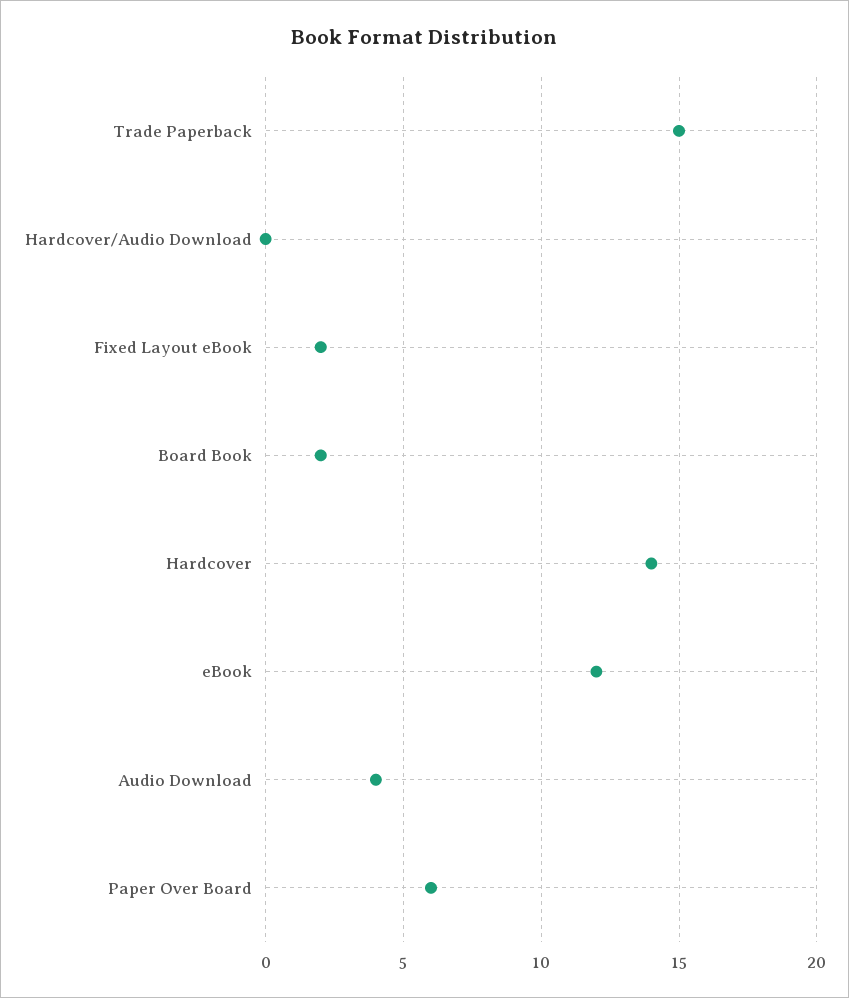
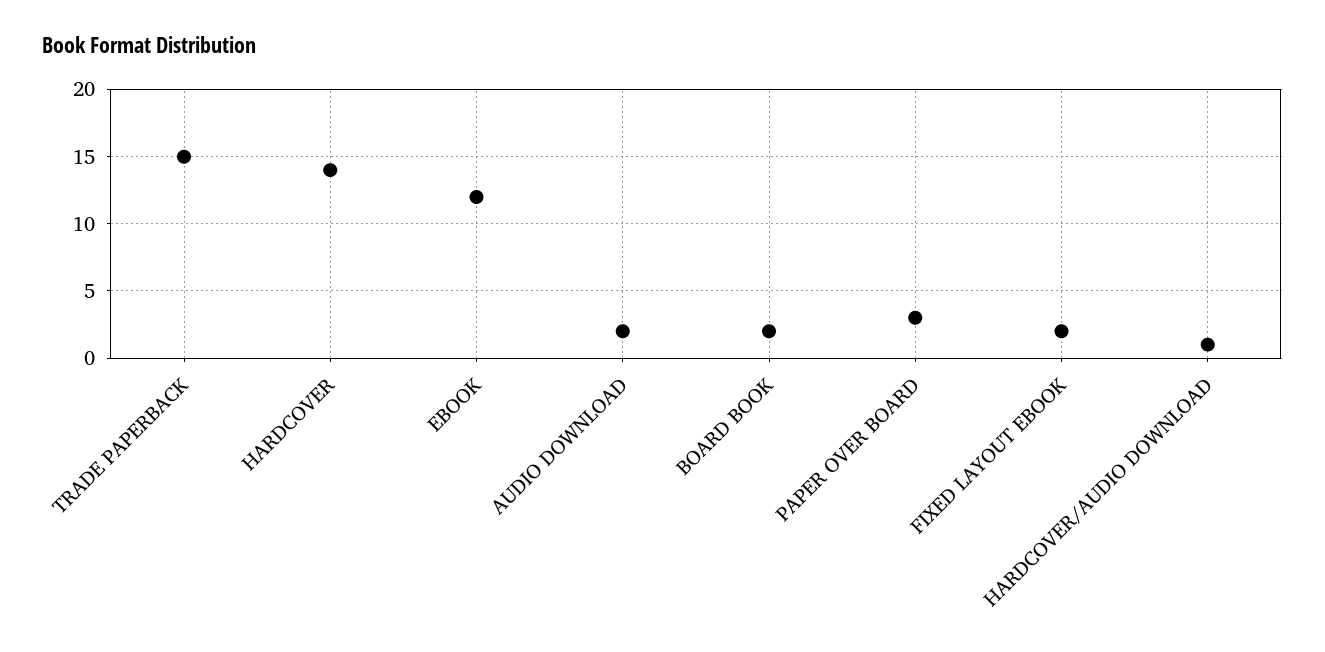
  {
    "Trade Paperback": 15,
-   "Hardcover/Audio Download": 0,
+   "Hardcover/Audio Download": 1,
    "Fixed Layout eBook": 2,
    "Board Book": 2,
    "Hardcover": 14,
    "eBook": 12,
-   "Audio Download": 4,
+   "Audio Download": 2,
-   "Paper Over Board": 6
+   "Paper Over Board": 3
  }

